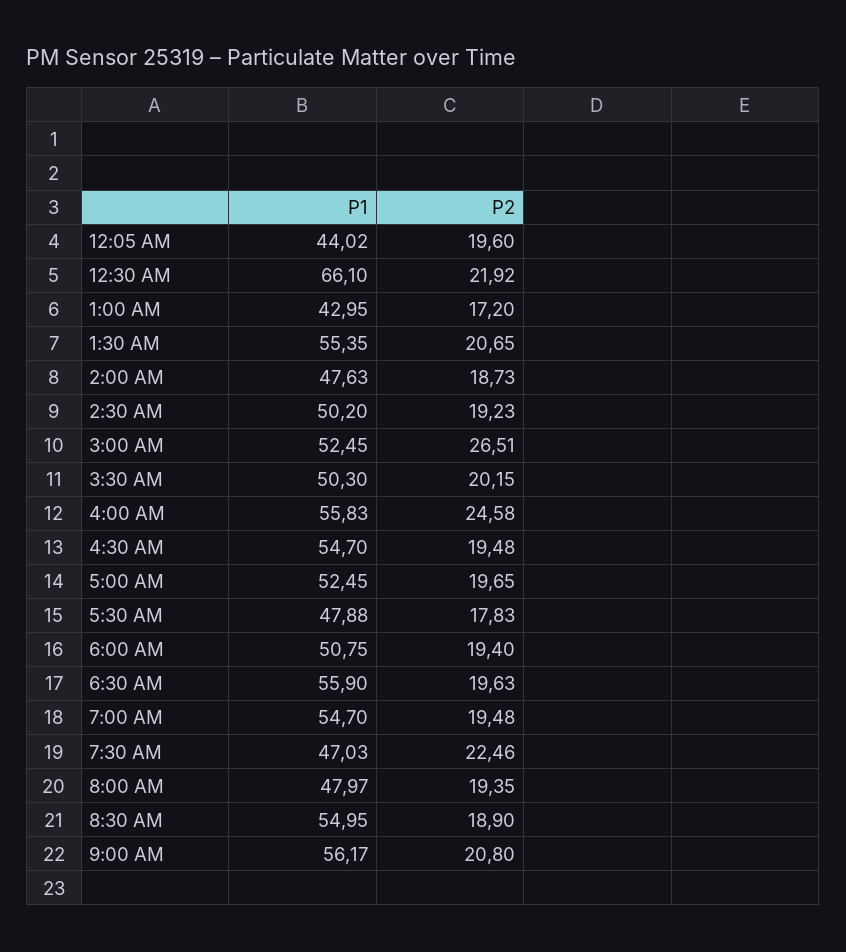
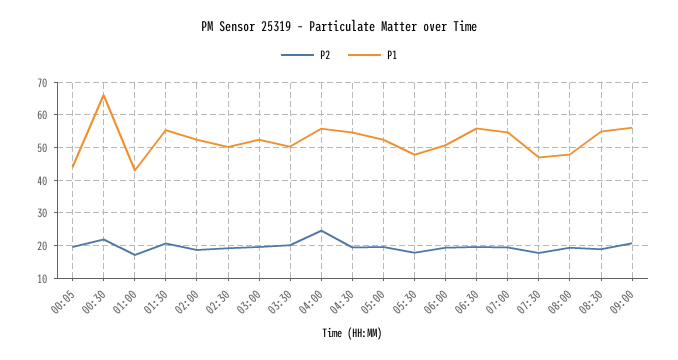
  {
    "P1": {
      "12:05 AM": 44.02,
      "12:30 AM": 66.1,
      "1:00 AM": 42.95,
      "1:30 AM": 55.35,
-     "2:00 AM": 47.63,
+     "2:00 AM": 52,
      "2:30 AM": 50.2,
      "3:00 AM": 52.45,
      "3:30 AM": 50.3,
      "4:00 AM": 55.83,
      "4:30 AM": 54.7,
      "5:00 AM": 52.45,
      "5:30 AM": 47.88,
      "6:00 AM": 50.75,
      "6:30 AM": 55.9,
      "7:00 AM": 54.7,
      "7:30 AM": 47.03,
      "8:00 AM": 47.97,
      "8:30 AM": 54.95,
      "9:00 AM": 56.17
    },
    "P2": {
      "12:05 AM": 19.6,
      "12:30 AM": 21.92,
      "1:00 AM": 17.2,
      "1:30 AM": 20.65,
      "2:00 AM": 18.73,
      "2:30 AM": 19.23,
-     "3:00 AM": 26.51,
+     "3:00 AM": 20,
      "3:30 AM": 20.15,
      "4:00 AM": 24.58,
      "4:30 AM": 19.48,
      "5:00 AM": 19.65,
      "5:30 AM": 17.83,
      "6:00 AM": 19.4,
      "6:30 AM": 19.63,
      "7:00 AM": 19.48,
-     "7:30 AM": 22.46,
+     "7:30 AM": 18,
      "8:00 AM": 19.35,
      "8:30 AM": 18.9,
      "9:00 AM": 20.8
    }
  }

